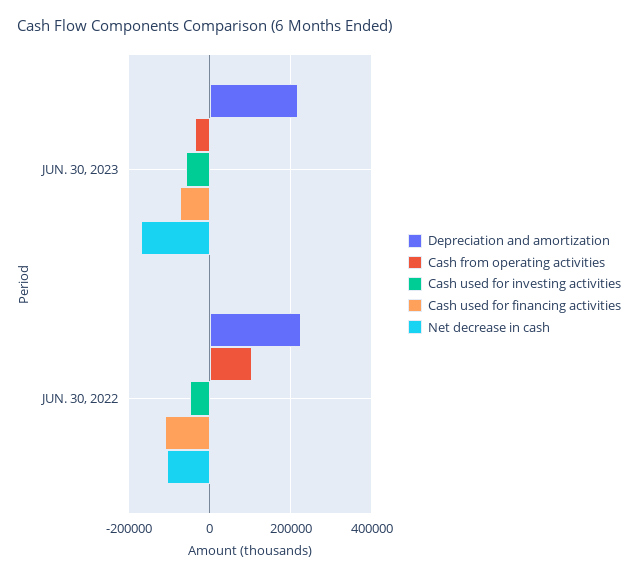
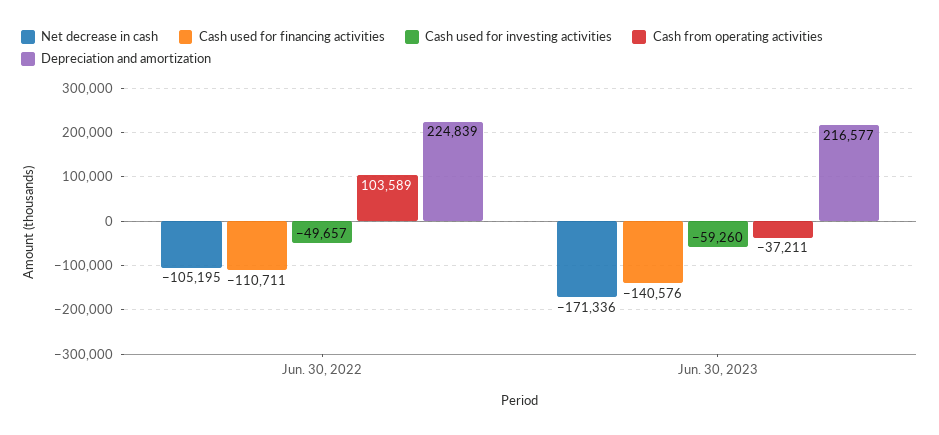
  {
    "Depreciation and amortization": {
      "JUN. 30, 2023": 216577,
      "JUN. 30, 2022": 224839
    },
    "Cash from operating activities": {
      "JUN. 30, 2023": -37211,
      "JUN. 30, 2022": 103589
    },
    "Cash used for investing activities": {
      "JUN. 30, 2023": -59260,
      "JUN. 30, 2022": -49657
    },
    "Cash used for financing activities": {
-     "JUN. 30, 2023": -80000,
+     "JUN. 30, 2023": -140576,
      "JUN. 30, 2022": -110711
    },
    "Net decrease in cash": {
      "JUN. 30, 2023": -171336,
      "JUN. 30, 2022": -105195
    }
  }

